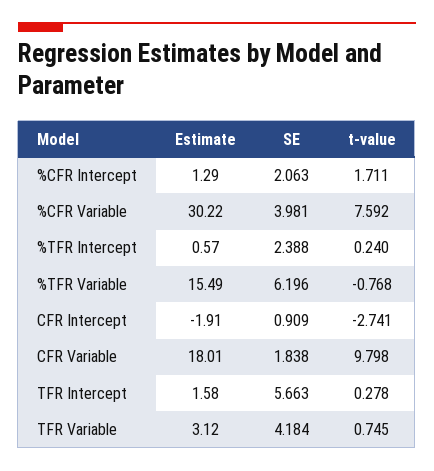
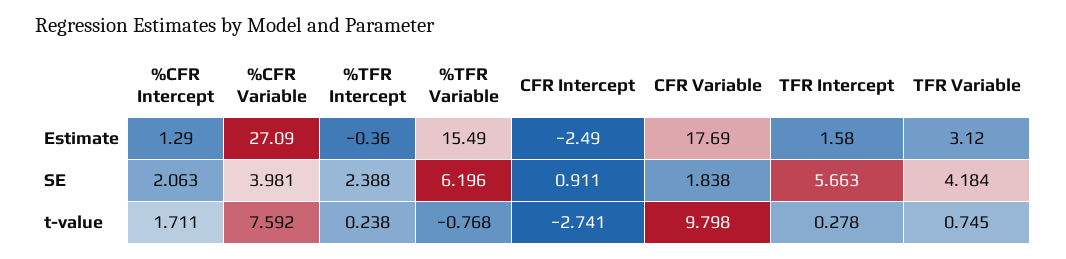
  {
    "Estimate": {
      "%CFR Intercept": 1.29,
-     "%CFR Variable": 30.22,
+     "%CFR Variable": 27.09,
-     "%TFR Intercept": 0.57,
+     "%TFR Intercept": -0.36,
      "%TFR Variable": 15.49,
-     "CFR Intercept": -1.91,
+     "CFR Intercept": -2.49,
-     "CFR Variable": 18.01,
+     "CFR Variable": 17.69,
      "TFR Intercept": 1.58,
      "TFR Variable": 3.12
    },
    "SE": {
      "%CFR Intercept": 2.063,
      "%CFR Variable": 3.981,
      "%TFR Intercept": 2.388,
      "%TFR Variable": 6.196,
-     "CFR Intercept": 0.909,
+     "CFR Intercept": 0.911,
      "CFR Variable": 1.838,
      "TFR Intercept": 5.663,
      "TFR Variable": 4.184
    },
    "t-value": {
      "%CFR Intercept": 1.711,
      "%CFR Variable": 7.592,
-     "%TFR Intercept": 0.24,
+     "%TFR Intercept": 0.238,
      "%TFR Variable": -0.768,
      "CFR Intercept": -2.741,
      "CFR Variable": 9.798,
      "TFR Intercept": 0.278,
      "TFR Variable": 0.745
    }
  }

